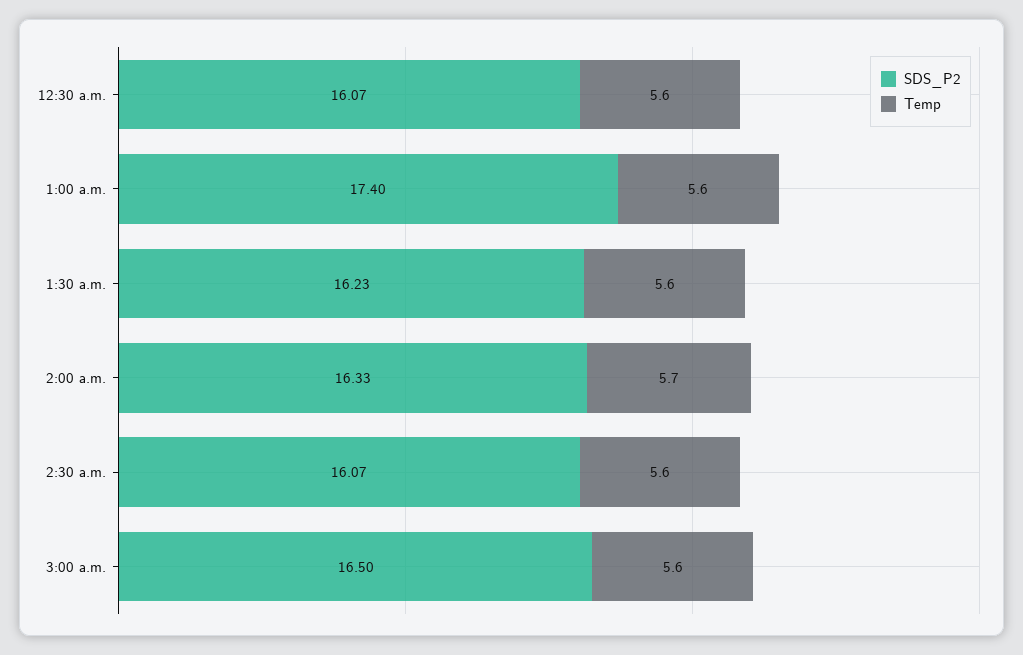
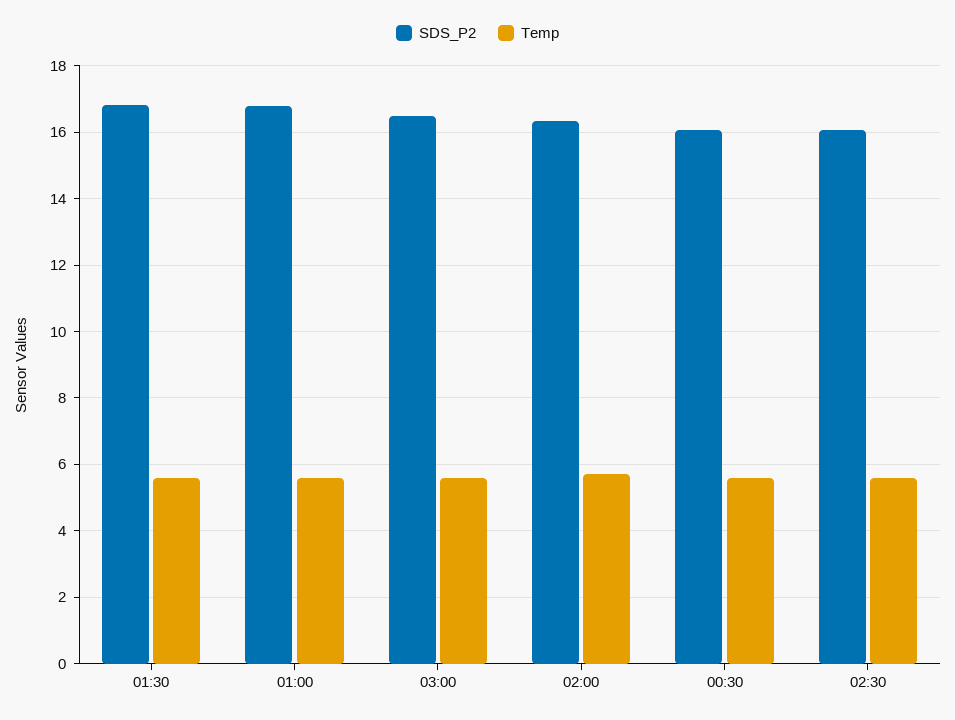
  {
    "SDS_P2": {
      "12:30 a.m.": 16.07,
-     "1:00 a.m.": 17.4,
+     "1:00 a.m.": 16.8,
-     "1:30 a.m.": 16.23,
+     "1:30 a.m.": 16.8,
      "2:00 a.m.": 16.33,
      "2:30 a.m.": 16.07,
      "3:00 a.m.": 16.5
    },
    "Temp": {
      "12:30 a.m.": 5.6,
      "1:00 a.m.": 5.6,
      "1:30 a.m.": 5.6,
      "2:00 a.m.": 5.7,
      "2:30 a.m.": 5.6,
      "3:00 a.m.": 5.6
    }
  }

